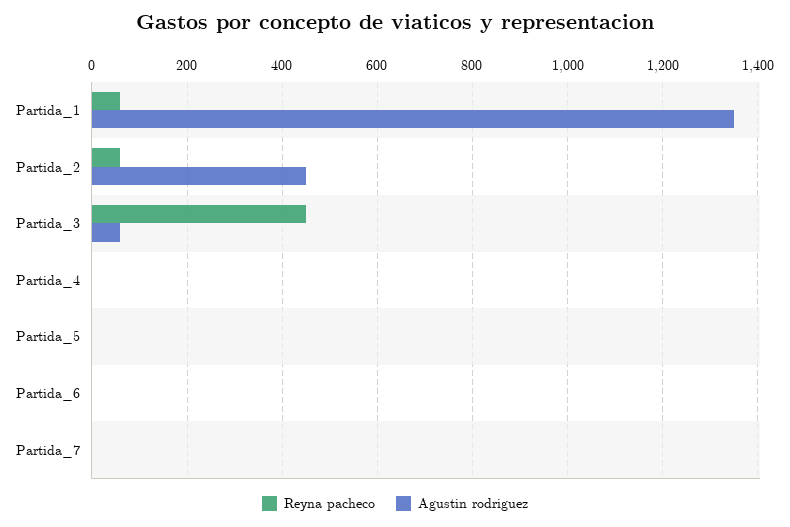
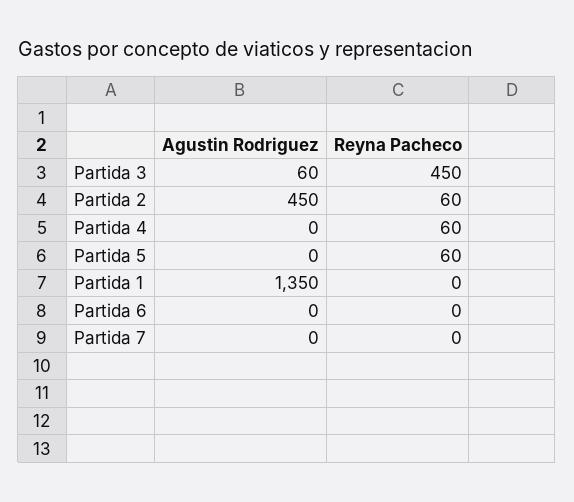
  {
    "Reyna pacheco": {
-     "Partida_1": 60,
+     "Partida_1": 0,
      "Partida_2": 60,
      "Partida_3": 450,
-     "Partida_4": 0,
+     "Partida_4": 60,
-     "Partida_5": 0,
+     "Partida_5": 60,
      "Partida_6": 0,
      "Partida_7": 0
    },
    "Agustin rodriguez": {
      "Partida_1": 1350,
      "Partida_2": 450,
      "Partida_3": 60,
      "Partida_4": 0,
      "Partida_5": 0,
      "Partida_6": 0,
      "Partida_7": 0
    }
  }

